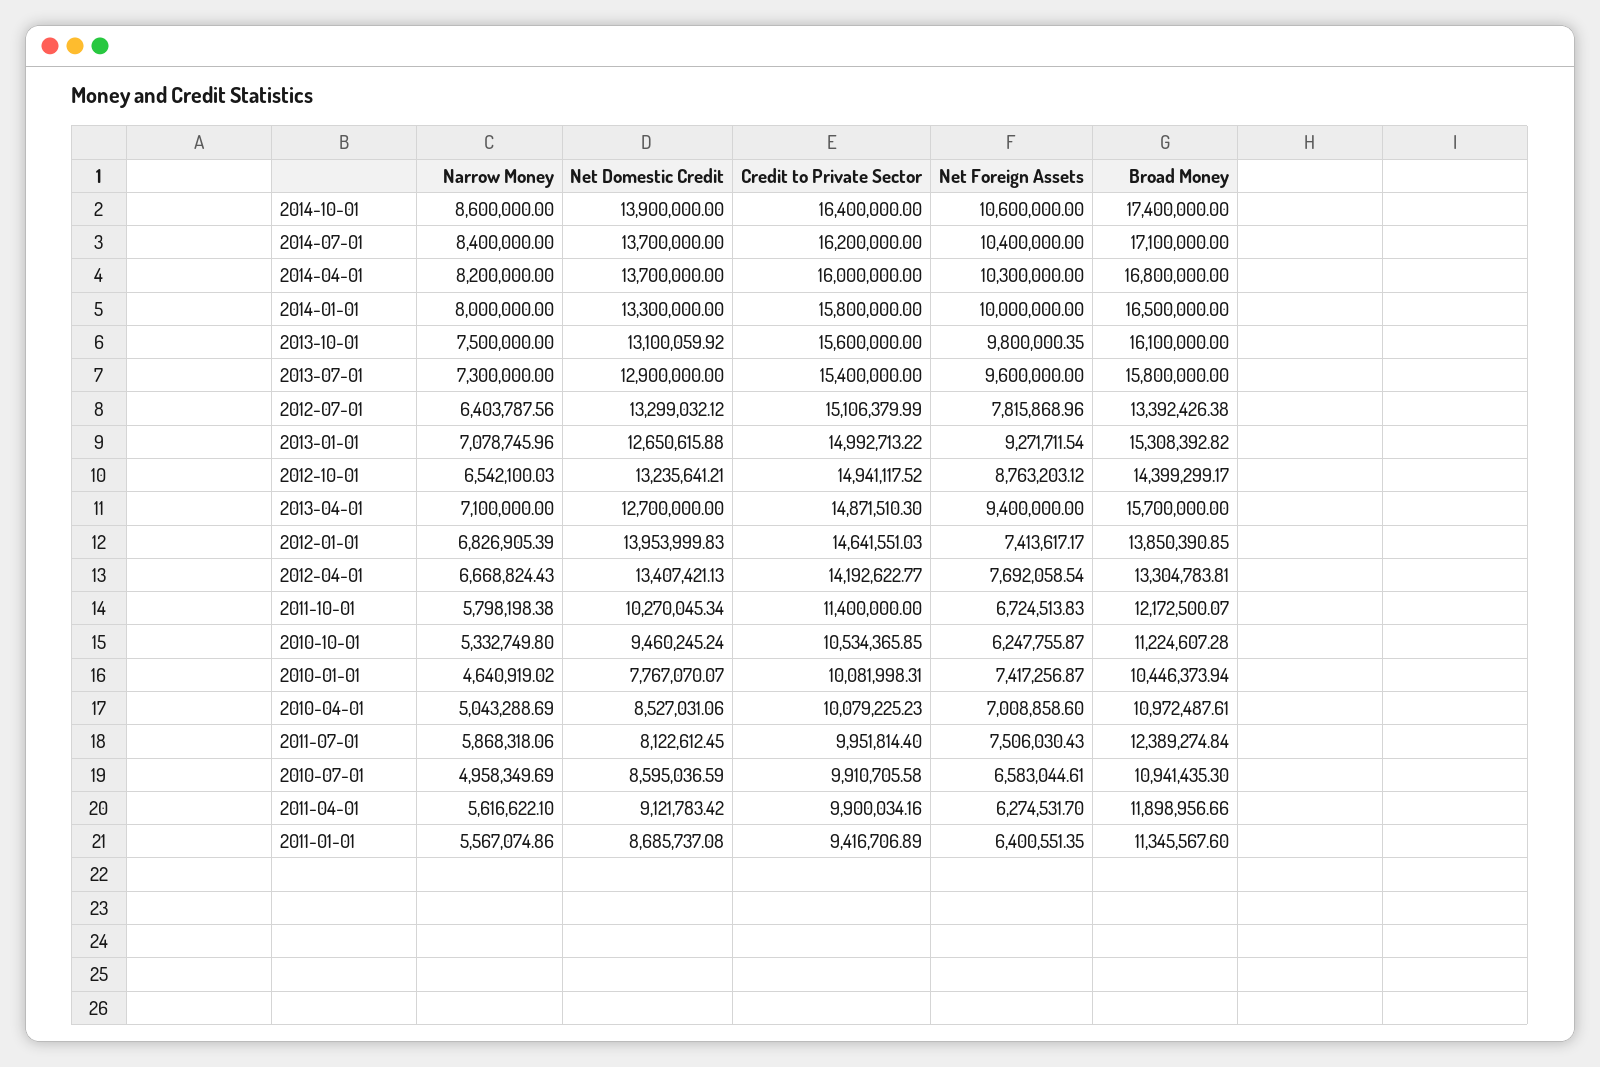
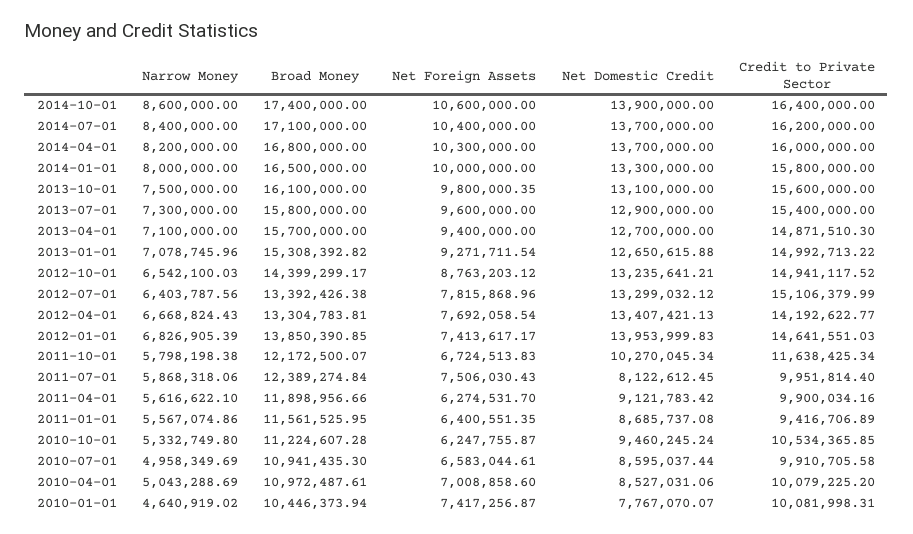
  {
    "Narrow Money": {
      "2014-10-01": 8600000,
      "2014-07-01": 8400000,
      "2014-04-01": 8200000,
      "2014-01-01": 8000000,
      "2013-10-01": 7500000,
      "2013-07-01": 7300000,
      "2012-07-01": 6403787.56,
      "2013-01-01": 7078745.96,
      "2012-10-01": 6542100.03,
      "2013-04-01": 7100000,
      "2012-01-01": 6826905.39,
      "2012-04-01": 6668824.43,
      "2011-10-01": 5798198.38,
      "2010-10-01": 5332749.8,
      "2010-01-01": 4640919.02,
      "2010-04-01": 5043288.69,
      "2011-07-01": 5868318.06,
      "2010-07-01": 4958349.69,
      "2011-04-01": 5616622.1,
      "2011-01-01": 5567074.86
    },
    "Net Domestic Credit": {
      "2014-10-01": 13900000,
      "2014-07-01": 13700000,
      "2014-04-01": 13700000,
      "2014-01-01": 13300000,
-     "2013-10-01": 13100059.92,
+     "2013-10-01": 13100000,
      "2013-07-01": 12900000,
      "2012-07-01": 13299032.12,
      "2013-01-01": 12650615.88,
      "2012-10-01": 13235641.21,
      "2013-04-01": 12700000,
      "2012-01-01": 13953999.83,
      "2012-04-01": 13407421.13,
      "2011-10-01": 10270045.34,
      "2010-10-01": 9460245.24,
      "2010-01-01": 7767070.07,
      "2010-04-01": 8527031.06,
      "2011-07-01": 8122612.45,
-     "2010-07-01": 8595036.59,
+     "2010-07-01": 8595037.44,
      "2011-04-01": 9121783.42,
      "2011-01-01": 8685737.08
    },
    "Credit to Private Sector": {
      "2014-10-01": 16400000,
      "2014-07-01": 16200000,
      "2014-04-01": 16000000,
      "2014-01-01": 15800000,
      "2013-10-01": 15600000,
      "2013-07-01": 15400000,
      "2012-07-01": 15106379.99,
      "2013-01-01": 14992713.22,
      "2012-10-01": 14941117.52,
      "2013-04-01": 14871510.3,
      "2012-01-01": 14641551.03,
      "2012-04-01": 14192622.77,
-     "2011-10-01": 11400000,
+     "2011-10-01": 11638425.34,
      "2010-10-01": 10534365.85,
      "2010-01-01": 10081998.31,
-     "2010-04-01": 10079225.23,
+     "2010-04-01": 10079225.2,
      "2011-07-01": 9951814.4,
      "2010-07-01": 9910705.58,
      "2011-04-01": 9900034.16,
      "2011-01-01": 9416706.89
    },
    "Net Foreign Assets": {
      "2014-10-01": 10600000,
      "2014-07-01": 10400000,
      "2014-04-01": 10300000,
      "2014-01-01": 10000000,
      "2013-10-01": 9800000.35,
      "2013-07-01": 9600000,
      "2012-07-01": 7815868.96,
      "2013-01-01": 9271711.54,
      "2012-10-01": 8763203.12,
      "2013-04-01": 9400000,
      "2012-01-01": 7413617.17,
      "2012-04-01": 7692058.54,
      "2011-10-01": 6724513.83,
      "2010-10-01": 6247755.87,
      "2010-01-01": 7417256.87,
      "2010-04-01": 7008858.6,
      "2011-07-01": 7506030.43,
      "2010-07-01": 6583044.61,
      "2011-04-01": 6274531.7,
      "2011-01-01": 6400551.35
    },
    "Broad Money": {
      "2014-10-01": 17400000,
      "2014-07-01": 17100000,
      "2014-04-01": 16800000,
      "2014-01-01": 16500000,
      "2013-10-01": 16100000,
      "2013-07-01": 15800000,
      "2012-07-01": 13392426.38,
      "2013-01-01": 15308392.82,
      "2012-10-01": 14399299.17,
      "2013-04-01": 15700000,
      "2012-01-01": 13850390.85,
      "2012-04-01": 13304783.81,
      "2011-10-01": 12172500.07,
      "2010-10-01": 11224607.28,
      "2010-01-01": 10446373.94,
      "2010-04-01": 10972487.61,
      "2011-07-01": 12389274.84,
      "2010-07-01": 10941435.3,
      "2011-04-01": 11898956.66,
-     "2011-01-01": 11345567.6
+     "2011-01-01": 11561525.95
    }
  }

